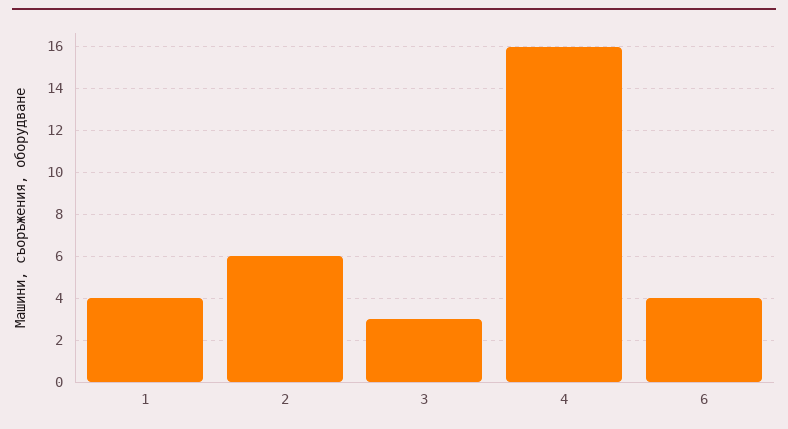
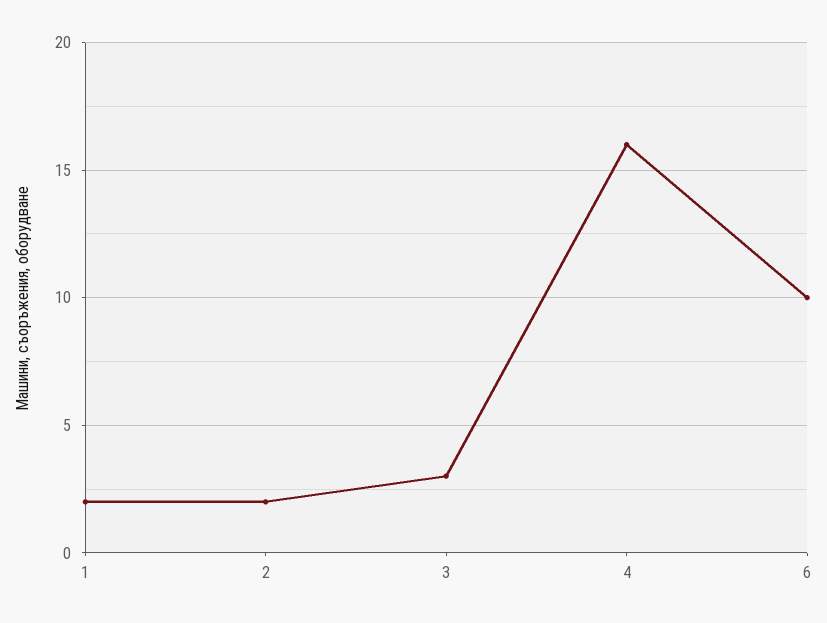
  {
-   "1": 4,
+   "1": 2,
-   "2": 6,
+   "2": 2,
    "3": 3,
    "4": 16,
-   "6": 4
+   "6": 10
  }

